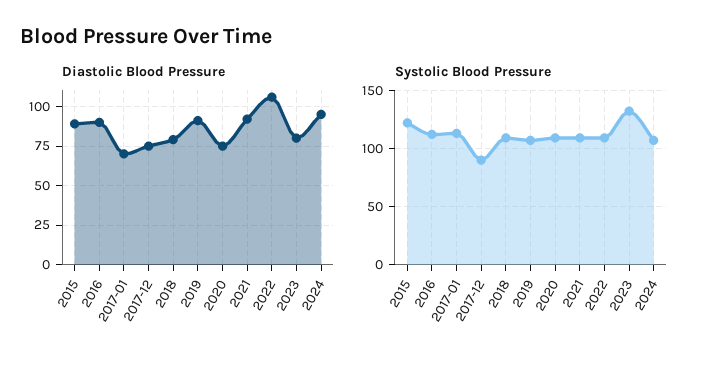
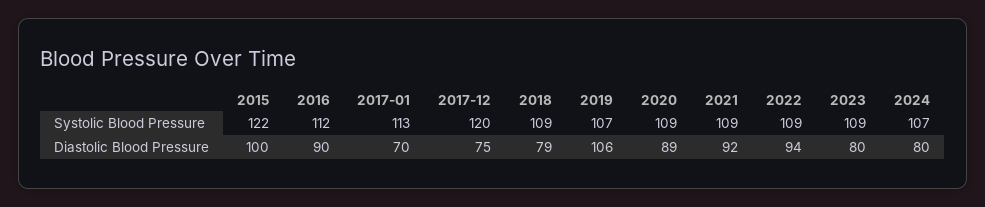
  {
    "Diastolic Blood Pressure": {
-     "2015": 90,
+     "2015": 100,
      "2016": 90,
      "2017-01": 70,
      "2017-12": 75,
      "2018": 79,
-     "2019": 90,
+     "2019": 106,
-     "2020": 75,
+     "2020": 89,
      "2021": 92,
-     "2022": 105,
+     "2022": 94,
      "2023": 80,
-     "2024": 95
+     "2024": 80
    },
    "Systolic Blood Pressure": {
      "2015": 122,
      "2016": 112,
      "2017-01": 113,
-     "2017-12": 90,
+     "2017-12": 120,
      "2018": 109,
      "2019": 107,
      "2020": 109,
      "2021": 109,
      "2022": 109,
-     "2023": 130,
+     "2023": 109,
      "2024": 107
    }
  }

